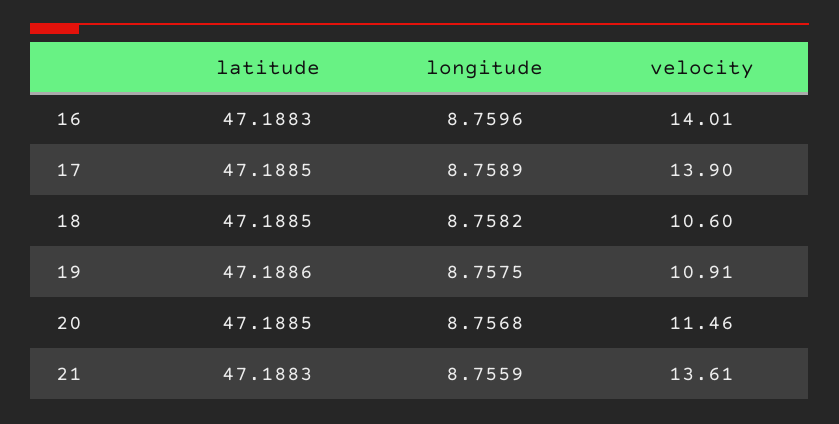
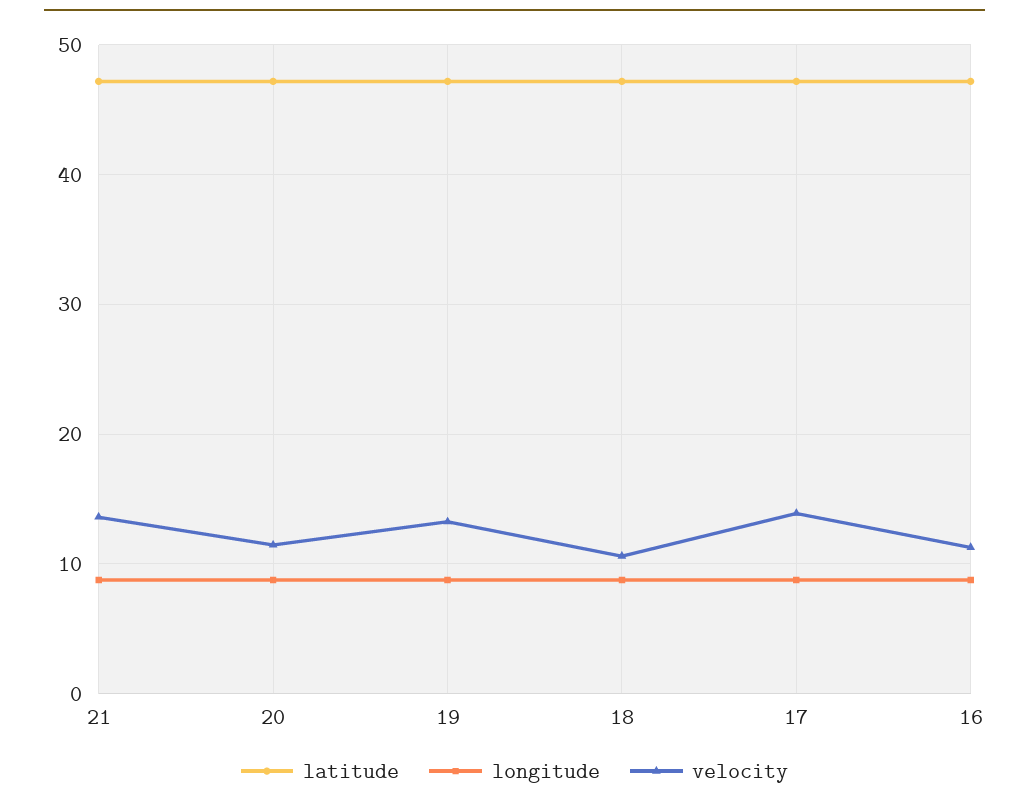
  {
    "latitude": {
      "16": 47.1883,
      "17": 47.1885,
      "18": 47.1885,
      "19": 47.1886,
      "20": 47.1885,
      "21": 47.1883
    },
    "longitude": {
      "16": 8.7596,
      "17": 8.7589,
      "18": 8.7582,
      "19": 8.7575,
      "20": 8.7568,
      "21": 8.7559
    },
    "velocity": {
-     "16": 14.01,
+     "16": 11,
      "17": 13.9,
      "18": 10.6,
-     "19": 10.91,
+     "19": 13,
      "20": 11.46,
      "21": 13.61
    }
  }

